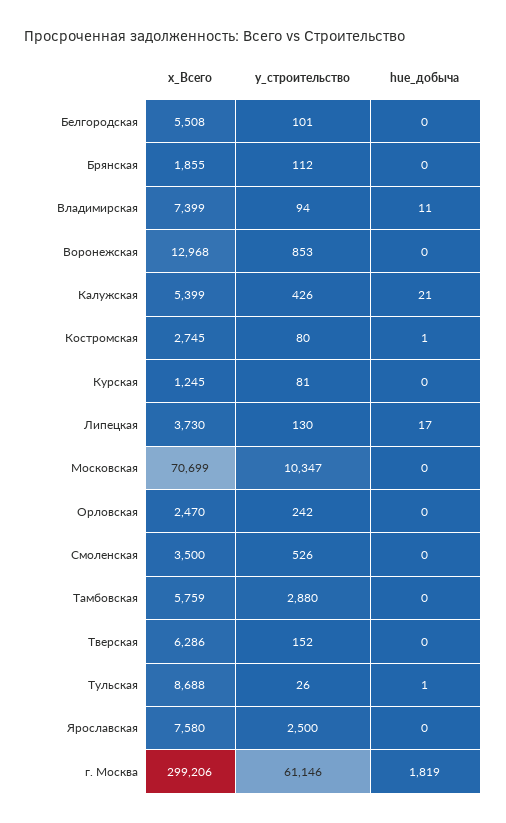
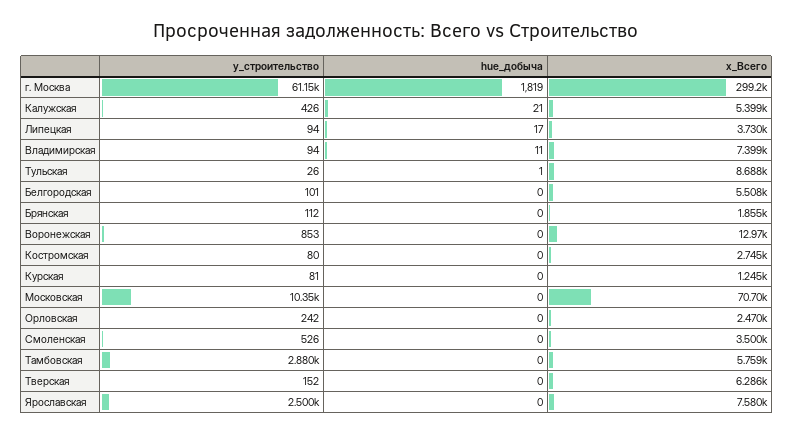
  {
    "x_Всего": {
      "Белгородская": 5508,
      "Брянская": 1855,
      "Владимирская": 7399,
      "Воронежская": 12968,
      "Калужская": 5399,
      "Костромская": 2745,
      "Курская": 1245,
      "Липецкая": 3730,
      "Московская": 70699,
      "Орловская": 2470,
      "Смоленская": 3500,
      "Тамбовская": 5759,
      "Тверская": 6286,
      "Тульская": 8688,
      "Ярославская": 7580,
      "г. Москва": 299206
    },
    "y_строительство": {
      "Белгородская": 101,
      "Брянская": 112,
      "Владимирская": 94,
      "Воронежская": 853,
      "Калужская": 426,
      "Костромская": 80,
      "Курская": 81,
-     "Липецкая": 130,
+     "Липецкая": 94,
      "Московская": 10347,
      "Орловская": 242,
      "Смоленская": 526,
      "Тамбовская": 2880,
      "Тверская": 152,
      "Тульская": 26,
      "Ярославская": 2500,
      "г. Москва": 61146
    },
    "hue_добыча": {
      "Белгородская": 0,
      "Брянская": 0,
      "Владимирская": 11,
      "Воронежская": 0,
      "Калужская": 21,
-     "Костромская": 1,
+     "Костромская": 0,
      "Курская": 0,
      "Липецкая": 17,
      "Московская": 0,
      "Орловская": 0,
      "Смоленская": 0,
      "Тамбовская": 0,
      "Тверская": 0,
      "Тульская": 1,
      "Ярославская": 0,
      "г. Москва": 1819
    }
  }

